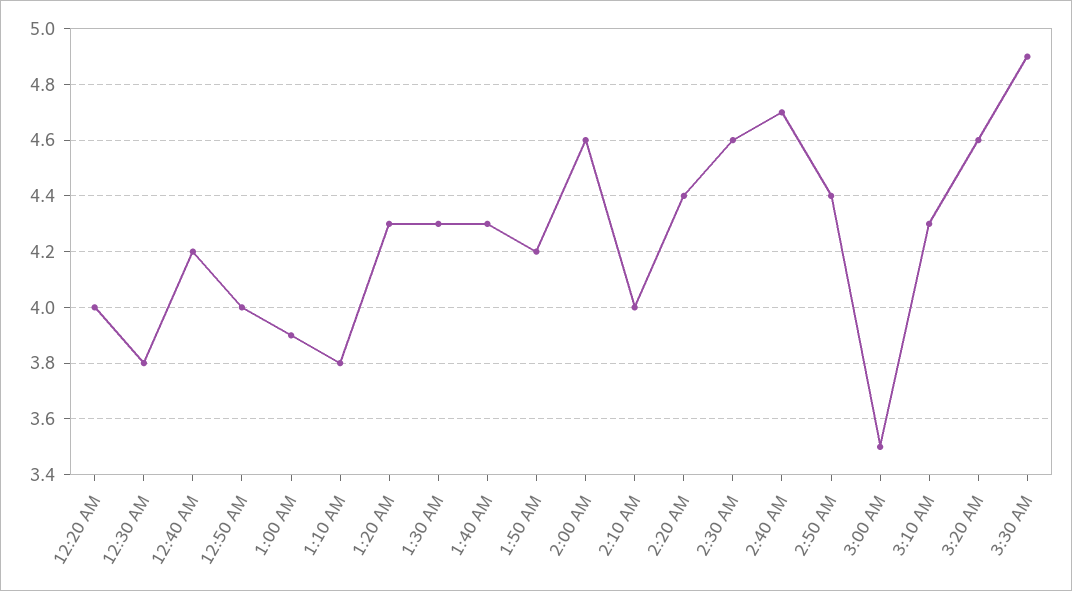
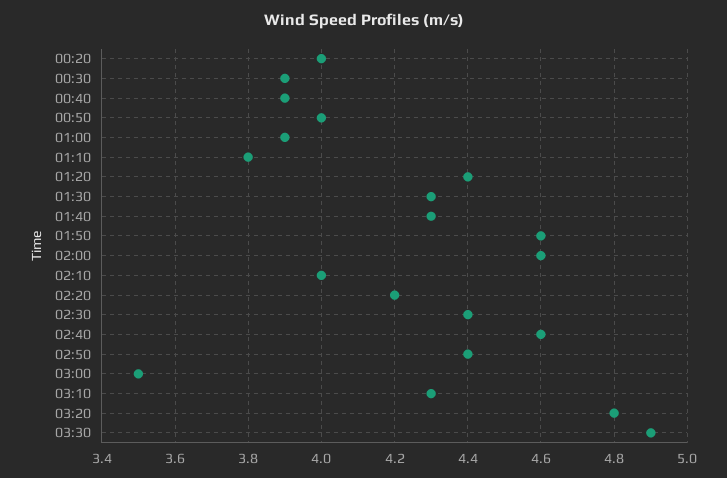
  {
    "12:20 AM": 4,
-   "12:30 AM": 3.8,
+   "12:30 AM": 3.9,
-   "12:40 AM": 4.2,
+   "12:40 AM": 3.9,
    "12:50 AM": 4,
    "1:00 AM": 3.9,
    "1:10 AM": 3.8,
-   "1:20 AM": 4.3,
+   "1:20 AM": 4.4,
    "1:30 AM": 4.3,
    "1:40 AM": 4.3,
-   "1:50 AM": 4.2,
+   "1:50 AM": 4.6,
    "2:00 AM": 4.6,
    "2:10 AM": 4,
-   "2:20 AM": 4.4,
+   "2:20 AM": 4.2,
-   "2:30 AM": 4.6,
+   "2:30 AM": 4.4,
-   "2:40 AM": 4.7,
+   "2:40 AM": 4.6,
    "2:50 AM": 4.4,
    "3:00 AM": 3.5,
    "3:10 AM": 4.3,
-   "3:20 AM": 4.6,
+   "3:20 AM": 4.8,
    "3:30 AM": 4.9
  }

